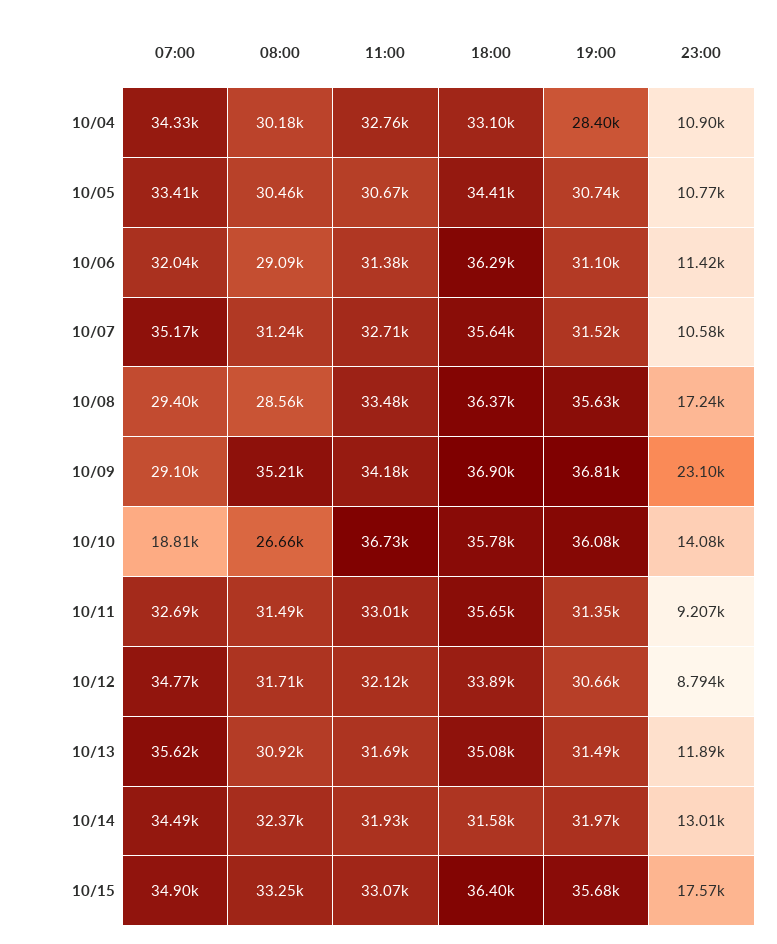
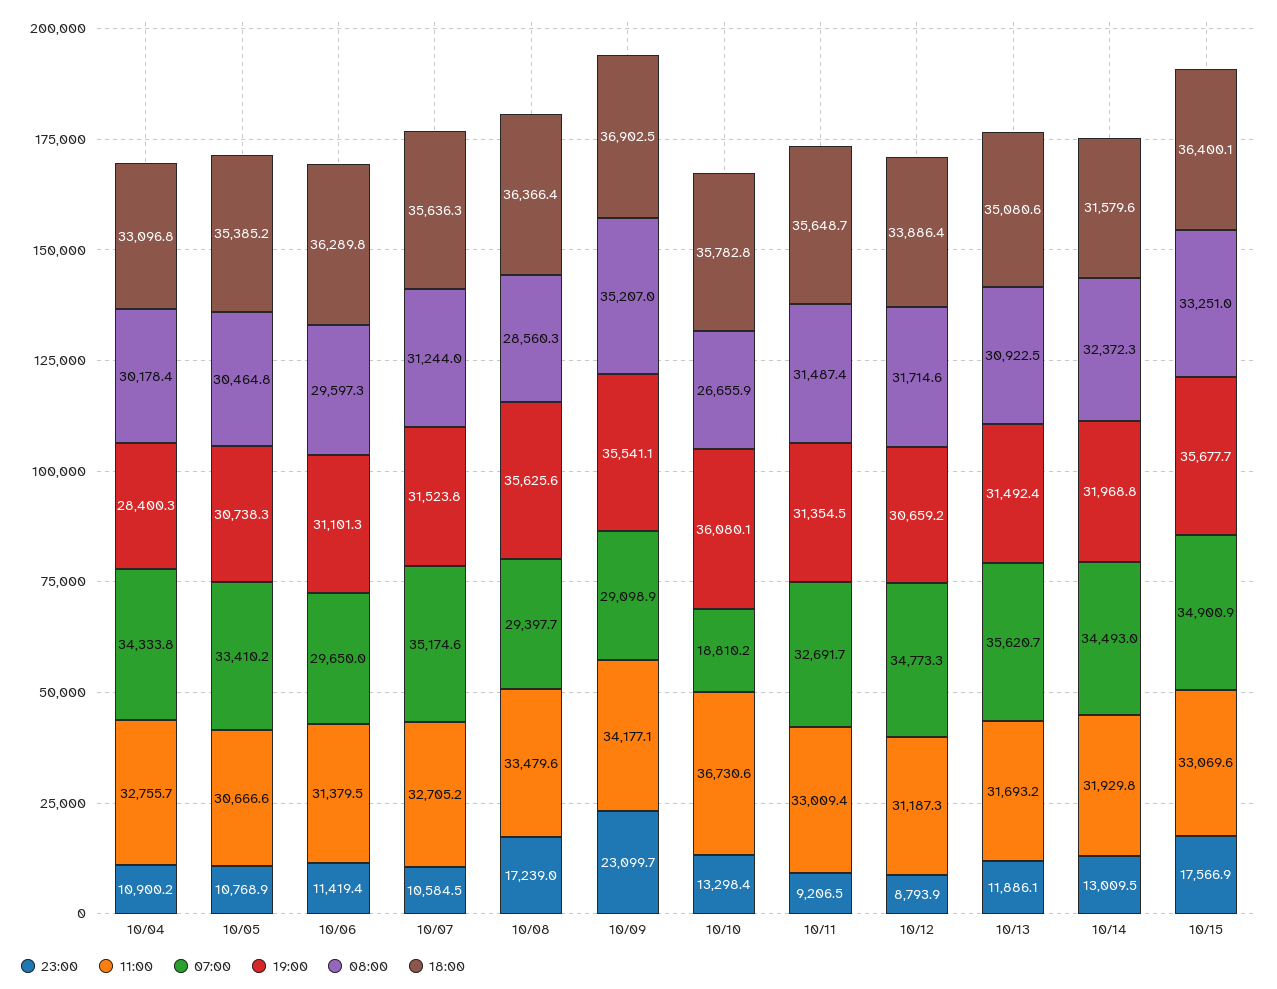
  {
    "07:00": {
      "10/04": 34333.8,
      "10/05": 33410.2,
-     "10/06": 32040,
+     "10/06": 29650,
      "10/07": 35174.6,
      "10/08": 29397.7,
      "10/09": 29098.9,
      "10/10": 18810.2,
      "10/11": 32691.7,
      "10/12": 34773.3,
      "10/13": 35620.7,
      "10/14": 34493,
      "10/15": 34900.9
    },
    "08:00": {
      "10/04": 30178.4,
      "10/05": 30464.8,
-     "10/06": 29090,
+     "10/06": 29597.3,
      "10/07": 31244,
      "10/08": 28560.3,
      "10/09": 35207,
      "10/10": 26655.9,
      "10/11": 31487.4,
      "10/12": 31714.6,
      "10/13": 30922.5,
      "10/14": 32372.3,
      "10/15": 33251
    },
    "11:00": {
      "10/04": 32755.7,
      "10/05": 30666.6,
      "10/06": 31379.5,
      "10/07": 32705.2,
      "10/08": 33479.6,
      "10/09": 34177.1,
      "10/10": 36730.6,
      "10/11": 33009.4,
-     "10/12": 32120,
+     "10/12": 31187.3,
      "10/13": 31693.2,
      "10/14": 31929.8,
      "10/15": 33069.6
    },
    "18:00": {
      "10/04": 33096.8,
-     "10/05": 34410,
+     "10/05": 35385.2,
      "10/06": 36289.8,
      "10/07": 35636.3,
      "10/08": 36366.4,
      "10/09": 36902.5,
      "10/10": 35782.8,
      "10/11": 35648.7,
      "10/12": 33886.4,
      "10/13": 35080.6,
      "10/14": 31579.6,
      "10/15": 36400.1
    },
    "19:00": {
      "10/04": 28400.3,
      "10/05": 30738.3,
      "10/06": 31101.3,
      "10/07": 31523.8,
      "10/08": 35625.6,
-     "10/09": 36810,
+     "10/09": 35541.1,
      "10/10": 36080.1,
      "10/11": 31354.5,
      "10/12": 30659.2,
      "10/13": 31492.4,
      "10/14": 31968.8,
      "10/15": 35677.7
    },
    "23:00": {
      "10/04": 10900.2,
      "10/05": 10768.9,
      "10/06": 11419.4,
      "10/07": 10584.5,
      "10/08": 17239,
      "10/09": 23099.7,
-     "10/10": 14080,
+     "10/10": 13298.4,
      "10/11": 9206.5,
      "10/12": 8793.9,
      "10/13": 11886.1,
      "10/14": 13009.5,
      "10/15": 17566.9
    }
  }

